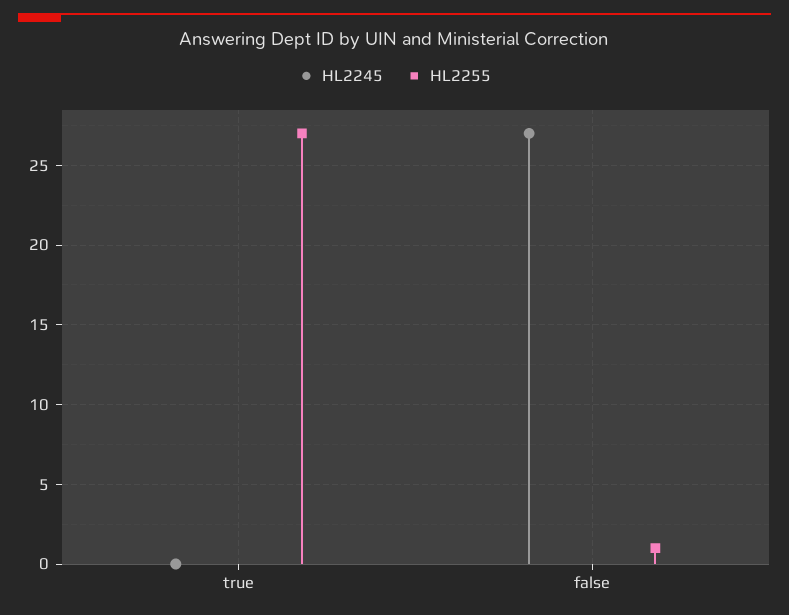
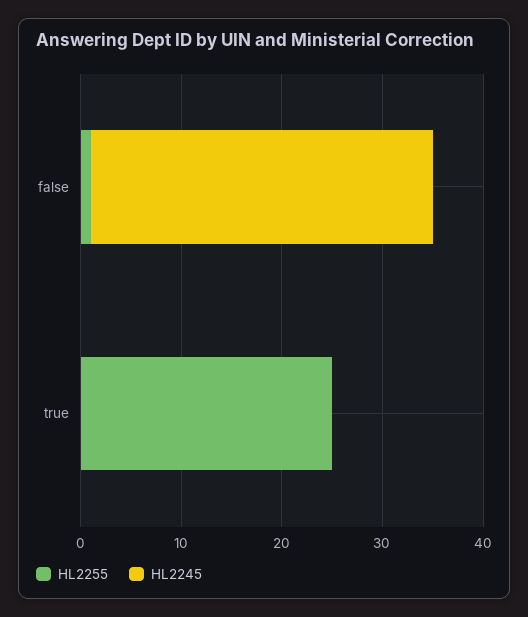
  {
    "HL2245": {
      "true": 0,
-     "false": 27
+     "false": 34
    },
    "HL2255": {
-     "true": 27,
+     "true": 25,
      "false": 1
    }
  }

